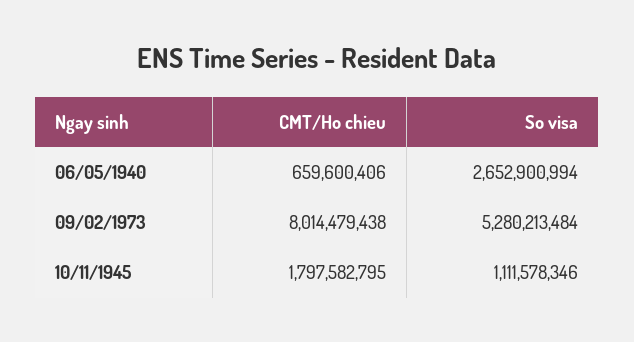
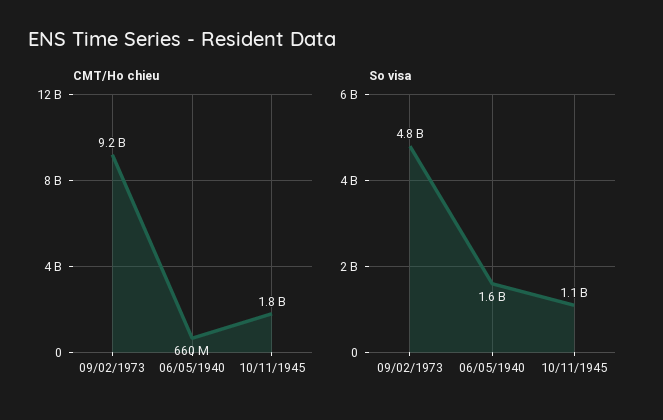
  {
    "CMT/Ho chieu": {
      "06/05/1940": 659600406,
-     "09/02/1973": 8014479438,
+     "09/02/1973": 9200000000,
      "10/11/1945": 1797582795
    },
    "So visa": {
-     "06/05/1940": 2652900994,
+     "06/05/1940": 1600000000,
-     "09/02/1973": 5280213484,
+     "09/02/1973": 4800000000,
      "10/11/1945": 1111578346
    }
  }

